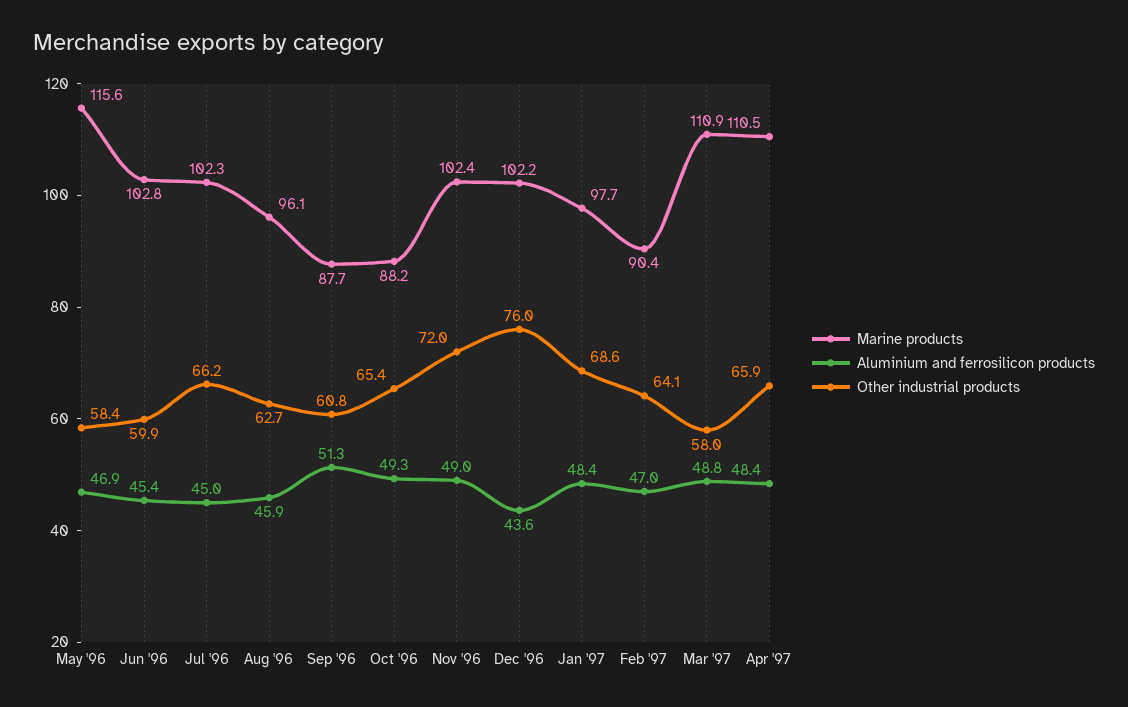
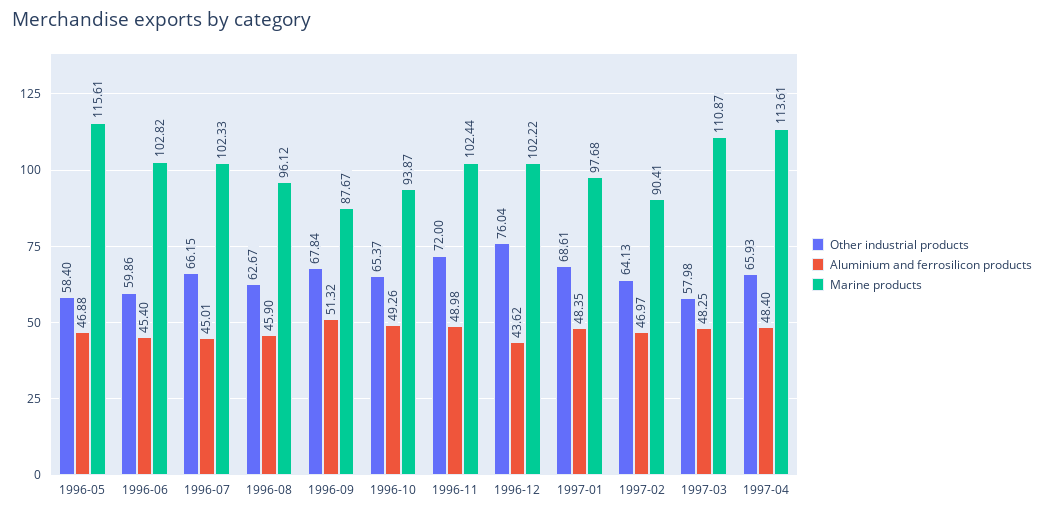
  {
    "Marine products": {
      "May '96": 115.61,
      "Jun '96": 102.82,
      "Jul '96": 102.33,
      "Aug '96": 96.12,
      "Sep '96": 87.67,
-     "Oct '96": 88.2,
+     "Oct '96": 93.87,
      "Nov '96": 102.44,
      "Dec '96": 102.22,
      "Jan '97": 97.68,
      "Feb '97": 90.41,
      "Mar '97": 110.87,
-     "Apr '97": 110.5
+     "Apr '97": 113.61
    },
    "Aluminium and ferrosilicon products": {
      "May '96": 46.88,
      "Jun '96": 45.4,
      "Jul '96": 45.01,
      "Aug '96": 45.9,
      "Sep '96": 51.32,
      "Oct '96": 49.26,
      "Nov '96": 48.98,
      "Dec '96": 43.62,
      "Jan '97": 48.35,
      "Feb '97": 46.97,
-     "Mar '97": 48.8,
+     "Mar '97": 48.25,
      "Apr '97": 48.4
    },
    "Other industrial products": {
      "May '96": 58.4,
      "Jun '96": 59.86,
      "Jul '96": 66.15,
      "Aug '96": 62.67,
-     "Sep '96": 60.8,
+     "Sep '96": 67.84,
      "Oct '96": 65.37,
      "Nov '96": 72,
      "Dec '96": 76.04,
      "Jan '97": 68.61,
      "Feb '97": 64.13,
      "Mar '97": 57.98,
      "Apr '97": 65.93
    }
  }

